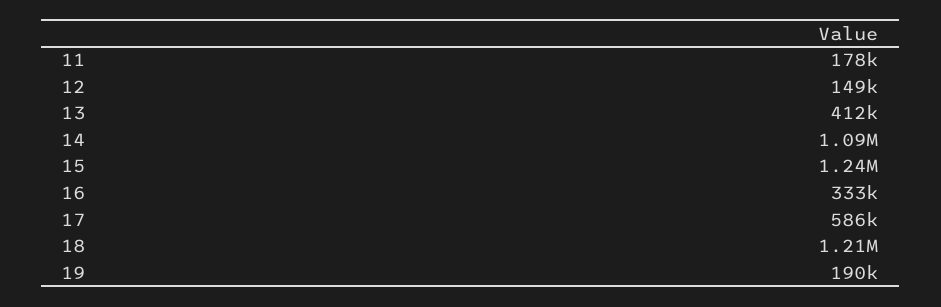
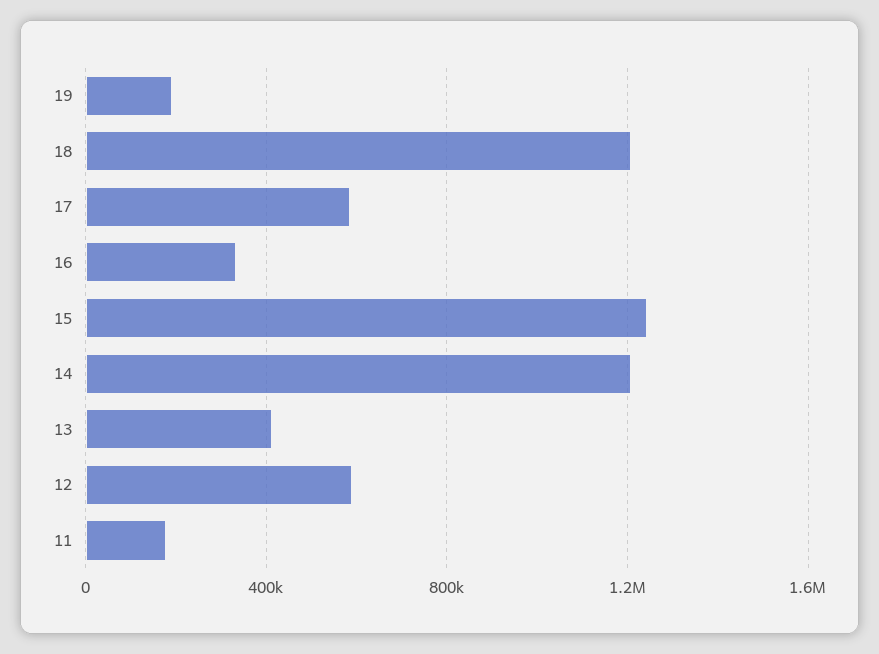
  {
    "11": 178000,
-   "12": 149000,
+   "12": 600000,
    "13": 412000,
-   "14": 1090000,
+   "14": 1200000,
    "15": 1240000,
    "16": 333000,
    "17": 586000,
    "18": 1210000,
    "19": 190000
  }

